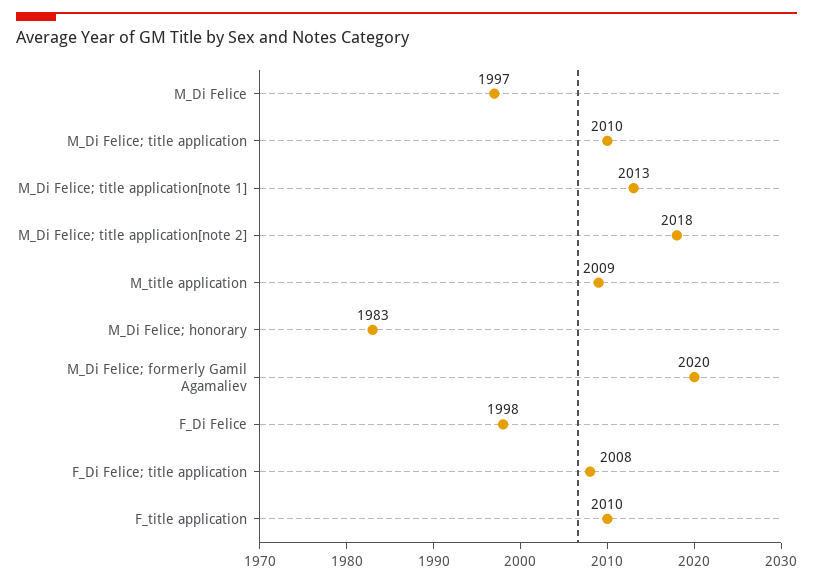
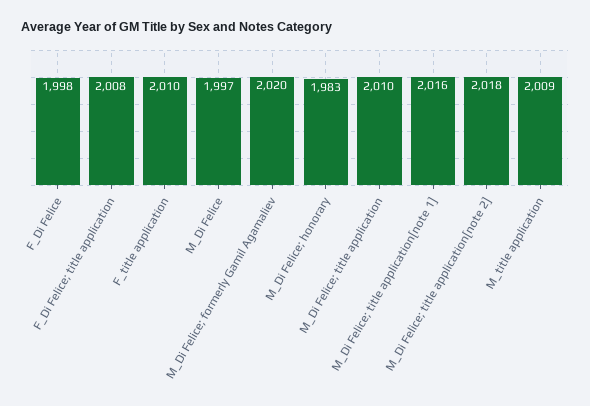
  {
    "M_Di Felice": 1997,
    "M_Di Felice; title application": 2010,
-   "M_Di Felice; title application[note 1]": 2013,
+   "M_Di Felice; title application[note 1]": 2016,
    "M_Di Felice; title application[note 2]": 2018,
    "M_title application": 2009,
    "M_Di Felice; honorary": 1983,
    "M_Di Felice; formerly Gamil Agamaliev": 2020,
    "F_Di Felice": 1998,
    "F_Di Felice; title application": 2008,
    "F_title application": 2010
  }

